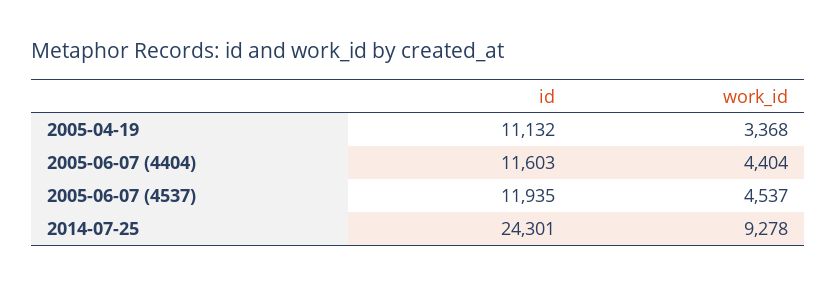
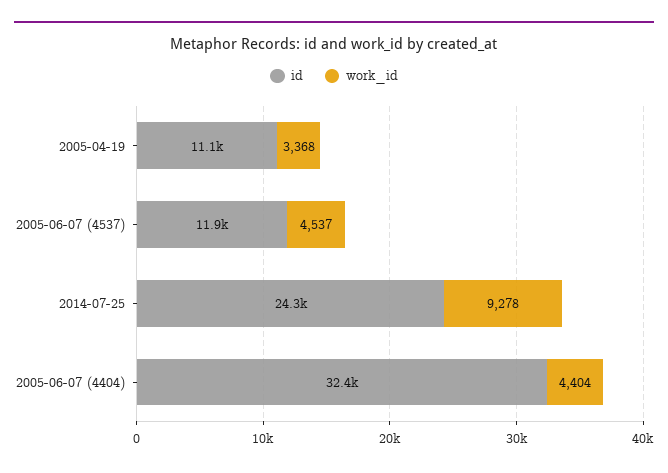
  {
    "id": {
      "2005-04-19": 11132,
-     "2005-06-07 (4404)": 11603,
+     "2005-06-07 (4404)": 32400,
      "2005-06-07 (4537)": 11935,
      "2014-07-25": 24301
    },
    "work_id": {
      "2005-04-19": 3368,
      "2005-06-07 (4404)": 4404,
      "2005-06-07 (4537)": 4537,
      "2014-07-25": 9278
    }
  }

